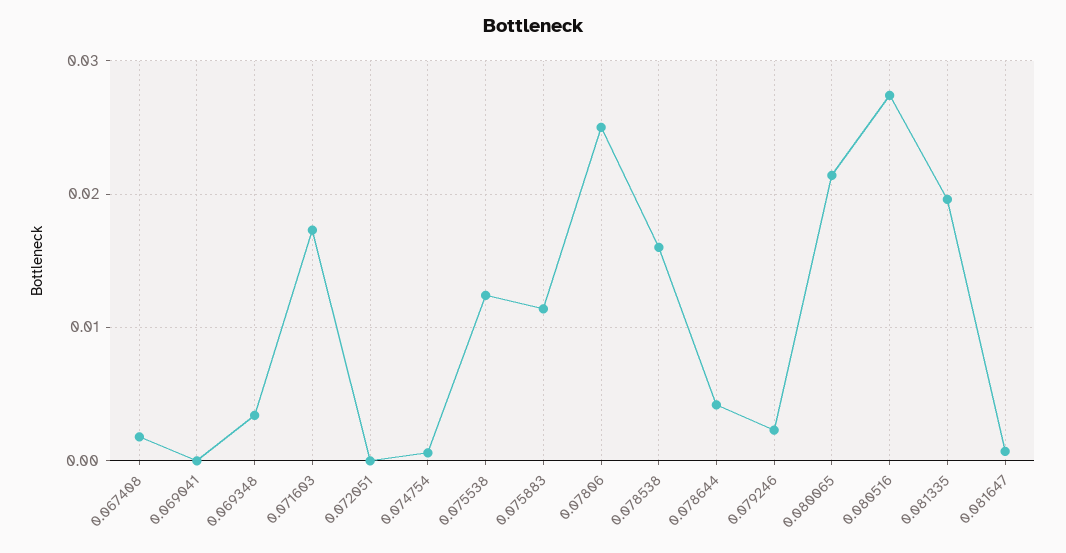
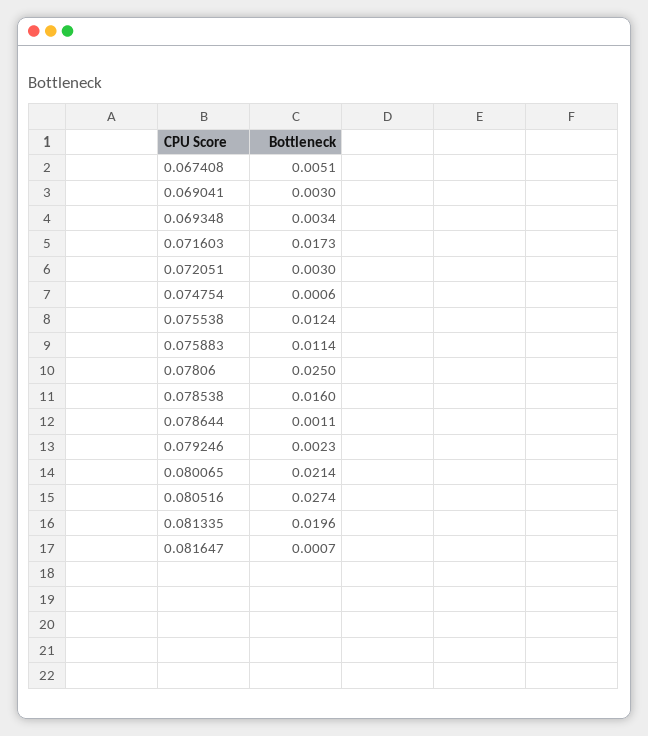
  {
-   "0.067408": 0.002,
+   "0.067408": 0.0051,
-   "0.069041": 0,
+   "0.069041": 0.003,
    "0.069348": 0.0034,
    "0.071603": 0.0173,
-   "0.072051": 0,
+   "0.072051": 0.003,
    "0.074754": 0.0006,
    "0.075538": 0.0124,
    "0.075883": 0.0114,
    "0.07806": 0.025,
    "0.078538": 0.016,
-   "0.078644": 0.004,
+   "0.078644": 0.0011,
    "0.079246": 0.0023,
    "0.080065": 0.0214,
    "0.080516": 0.0274,
    "0.081335": 0.0196,
    "0.081647": 0.0007
  }

